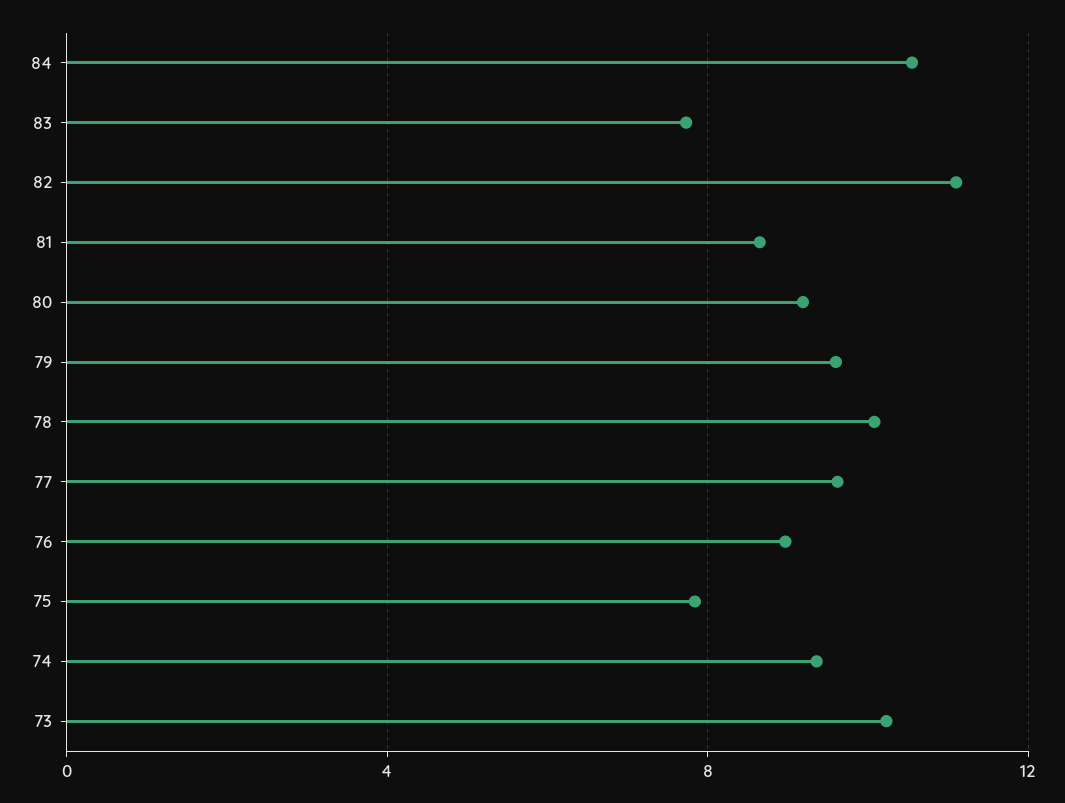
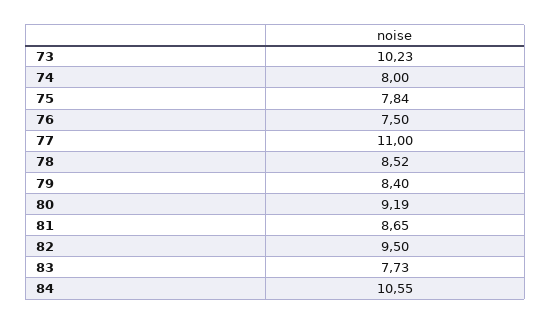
  {
    "84": 10.55,
    "83": 7.73,
-   "82": 11,
+   "82": 9.5,
    "81": 8.65,
    "80": 9.19,
-   "79": 9.5,
+   "79": 8.4,
-   "78": 10,
+   "78": 8.52,
-   "77": 9.5,
+   "77": 11,
-   "76": 9,
+   "76": 7.5,
    "75": 7.84,
-   "74": 9.5,
+   "74": 8,
    "73": 10.23
  }

